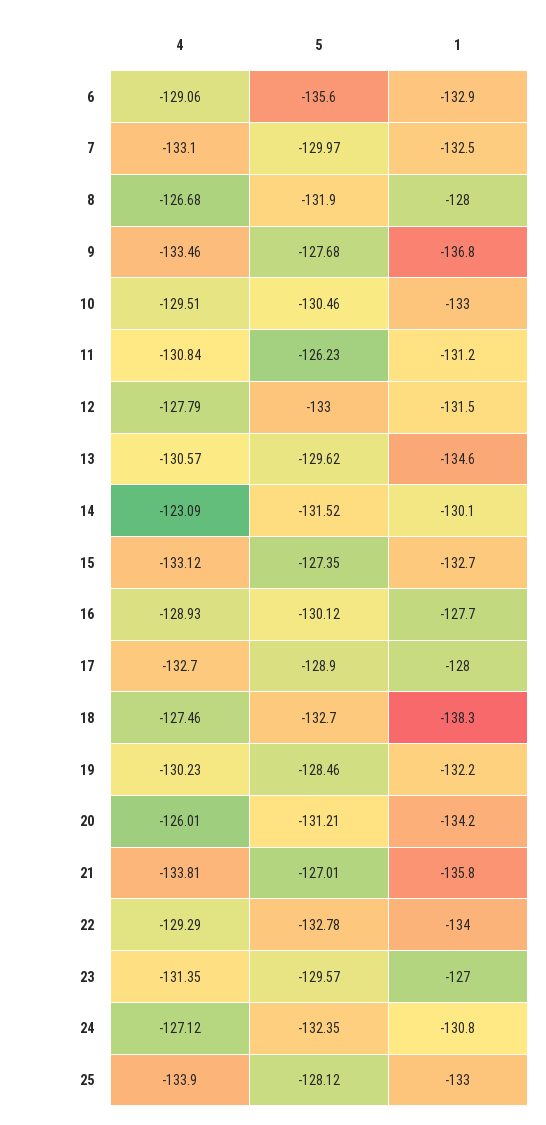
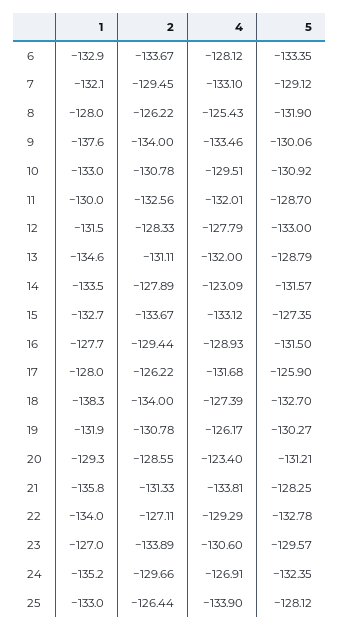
  {
    "4": {
-     "6": -129.06,
+     "6": -128.12,
      "7": -133.1,
-     "8": -126.68,
+     "8": -125.43,
      "9": -133.46,
      "10": -129.51,
-     "11": -130.84,
+     "11": -132.01,
      "12": -127.79,
-     "13": -130.57,
+     "13": -132,
      "14": -123.09,
      "15": -133.12,
      "16": -128.93,
-     "17": -132.7,
+     "17": -131.68,
-     "18": -127.46,
+     "18": -127.39,
-     "19": -130.23,
+     "19": -126.17,
-     "20": -126.01,
+     "20": -123.4,
      "21": -133.81,
      "22": -129.29,
-     "23": -131.35,
+     "23": -130.6,
-     "24": -127.12,
+     "24": -126.91,
      "25": -133.9
    },
    "5": {
-     "6": -135.6,
+     "6": -133.35,
-     "7": -129.97,
+     "7": -129.12,
      "8": -131.9,
-     "9": -127.68,
+     "9": -130.06,
-     "10": -130.46,
+     "10": -130.92,
-     "11": -126.23,
+     "11": -128.7,
      "12": -133,
-     "13": -129.62,
+     "13": -128.79,
-     "14": -131.52,
+     "14": -131.57,
      "15": -127.35,
-     "16": -130.12,
+     "16": -131.5,
-     "17": -128.9,
+     "17": -125.9,
      "18": -132.7,
-     "19": -128.46,
+     "19": -130.27,
      "20": -131.21,
-     "21": -127.01,
+     "21": -128.25,
      "22": -132.78,
      "23": -129.57,
      "24": -132.35,
      "25": -128.12
    },
    "1": {
      "6": -132.9,
-     "7": -132.5,
+     "7": -132.1,
      "8": -128,
-     "9": -136.8,
+     "9": -137.6,
      "10": -133,
-     "11": -131.2,
+     "11": -130,
      "12": -131.5,
      "13": -134.6,
-     "14": -130.1,
+     "14": -133.5,
      "15": -132.7,
      "16": -127.7,
      "17": -128,
      "18": -138.3,
-     "19": -132.2,
+     "19": -131.9,
-     "20": -134.2,
+     "20": -129.3,
      "21": -135.8,
      "22": -134,
      "23": -127,
-     "24": -130.8,
+     "24": -135.2,
      "25": -133
-   }
+   },
+   "2": {
+     "6": -133.67,
+     "7": -129.45,
+     "8": -126.22,
+     "9": -134,
+     "10": -130.78,
+     "11": -132.56,
+     "12": -128.33,
+     "13": -131.11,
+     "14": -127.89,
+     "15": -133.67,
+     "16": -129.44,
+     "17": -126.22,
+     "18": -134,
+     "19": -130.78,
+     "20": -128.55,
+     "21": -131.33,
+     "22": -127.11,
+     "23": -133.89,
+     "24": -129.66,
+     "25": -126.44
+   }
  }

